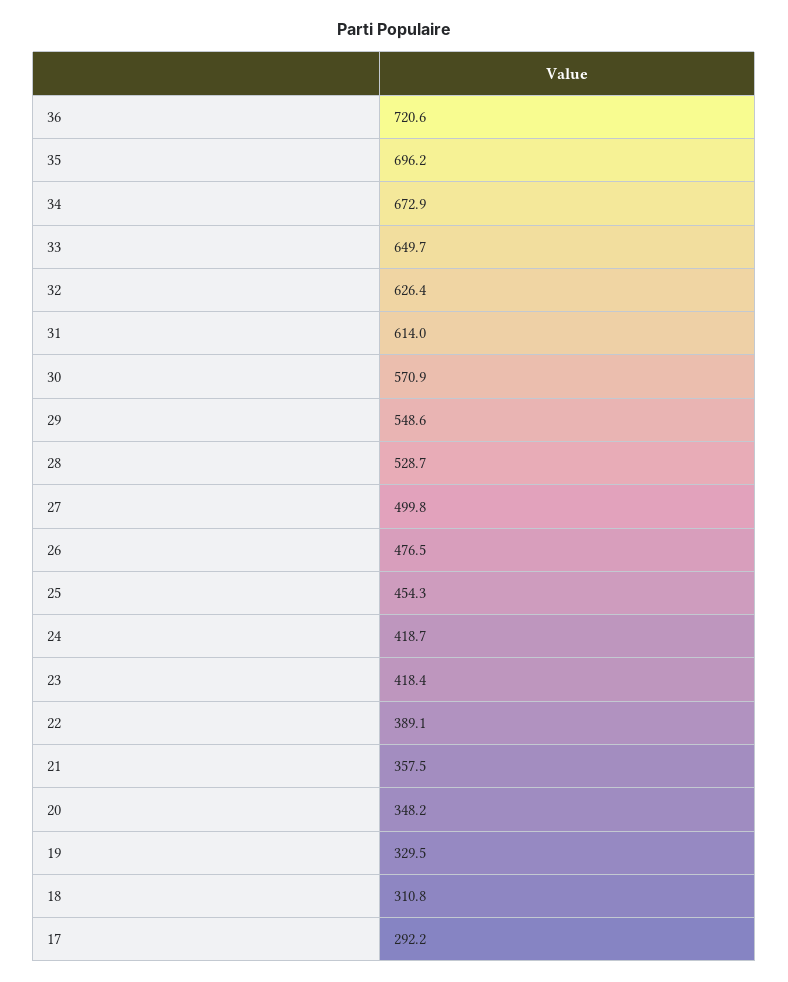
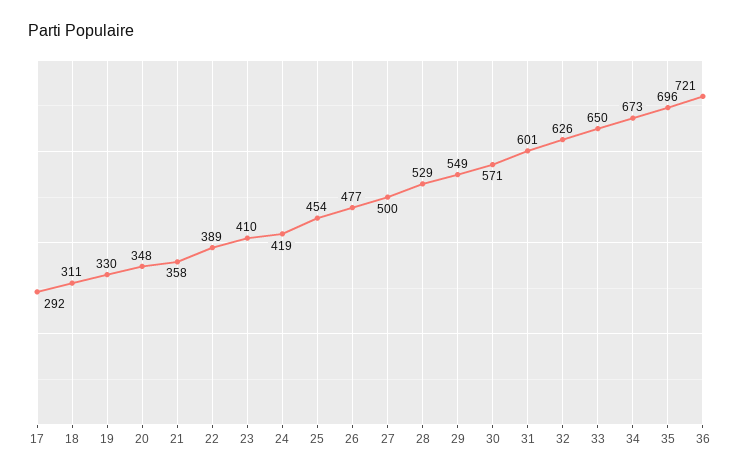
  {
    "36": 720.6,
    "35": 696.2,
    "34": 672.9,
    "33": 649.7,
    "32": 626.4,
-   "31": 614,
+   "31": 601,
    "30": 570.9,
    "29": 548.6,
    "28": 528.7,
    "27": 499.8,
    "26": 476.5,
    "25": 454.3,
    "24": 418.7,
-   "23": 418.4,
+   "23": 410,
    "22": 389.1,
    "21": 357.5,
    "20": 348.2,
    "19": 329.5,
    "18": 310.8,
    "17": 292.2
  }

